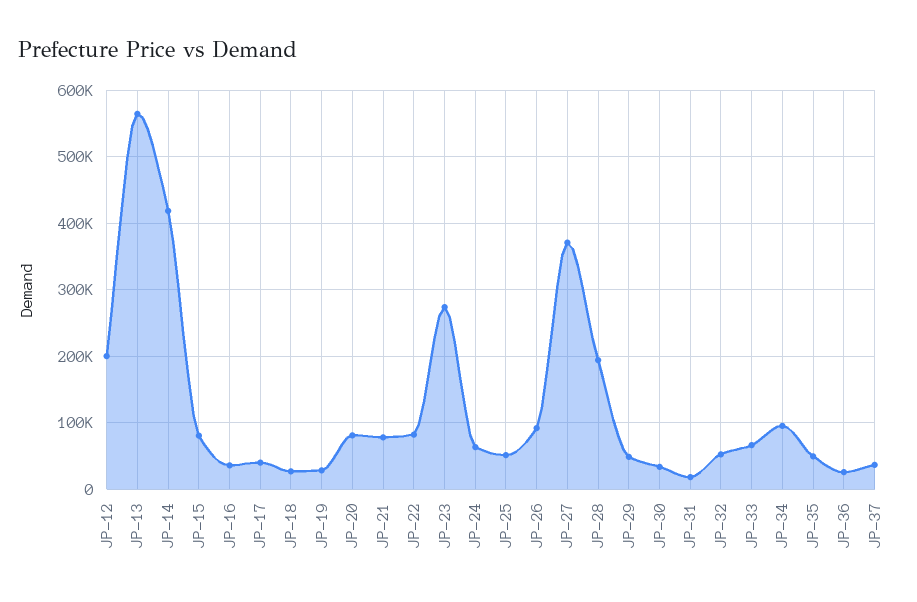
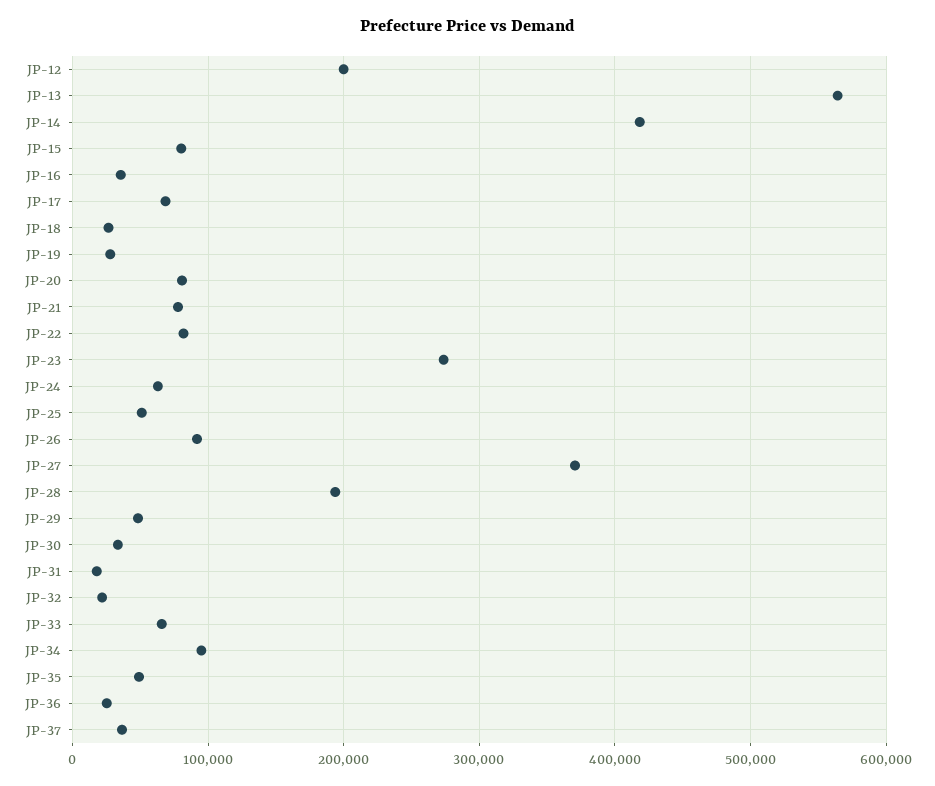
  {
    "JP-12": 200000,
    "JP-13": 560000,
    "JP-14": 420000,
    "JP-15": 80000,
    "JP-16": 40000,
-   "JP-17": 40000,
+   "JP-17": 70000,
    "JP-18": 30000,
    "JP-19": 30000,
    "JP-20": 80000,
    "JP-21": 80000,
    "JP-22": 80000,
    "JP-23": 270000,
    "JP-24": 60000,
    "JP-25": 50000,
    "JP-26": 90000,
    "JP-27": 370000,
    "JP-28": 190000,
    "JP-29": 50000,
    "JP-30": 30000,
    "JP-31": 20000,
-   "JP-32": 50000,
+   "JP-32": 20000,
    "JP-33": 70000,
    "JP-34": 100000,
    "JP-35": 50000,
    "JP-36": 30000,
    "JP-37": 40000
  }

